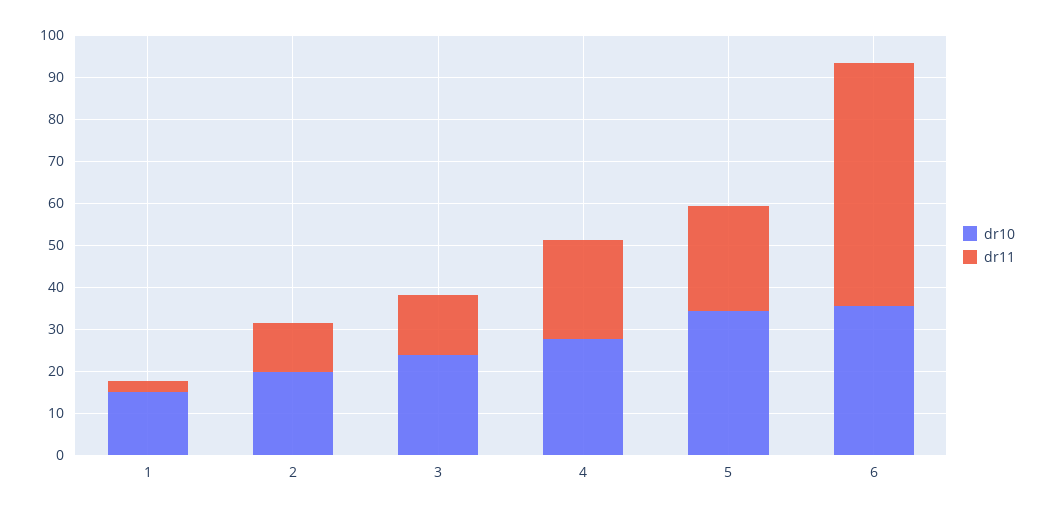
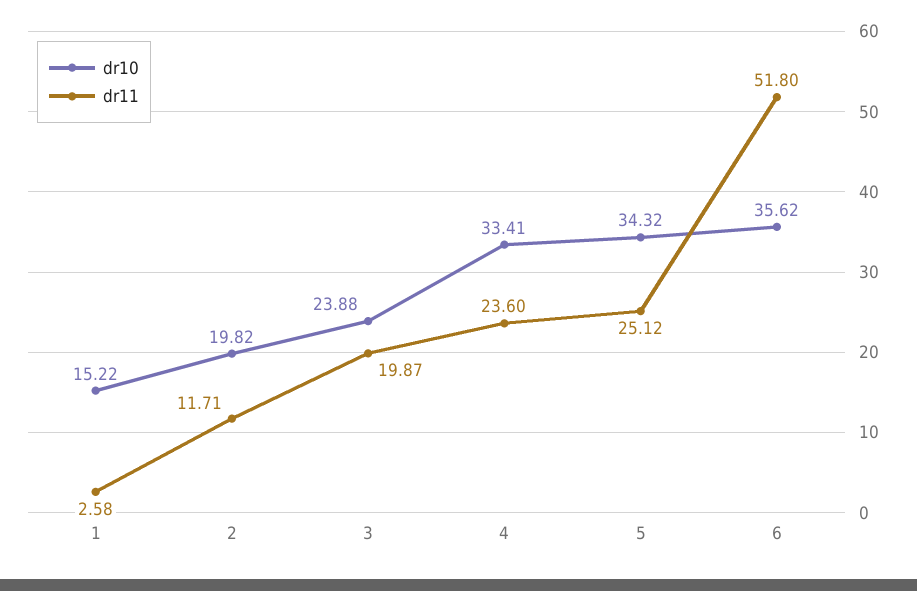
  {
    "dr10": {
      "1": 15.22,
      "2": 19.82,
      "3": 23.88,
-     "4": 28,
+     "4": 33.41,
      "5": 34.32,
      "6": 35.62
    },
    "dr11": {
      "1": 2.58,
      "2": 11.71,
-     "3": 14,
+     "3": 19.87,
      "4": 23.6,
      "5": 25.12,
-     "6": 58
+     "6": 51.8
    }
  }

